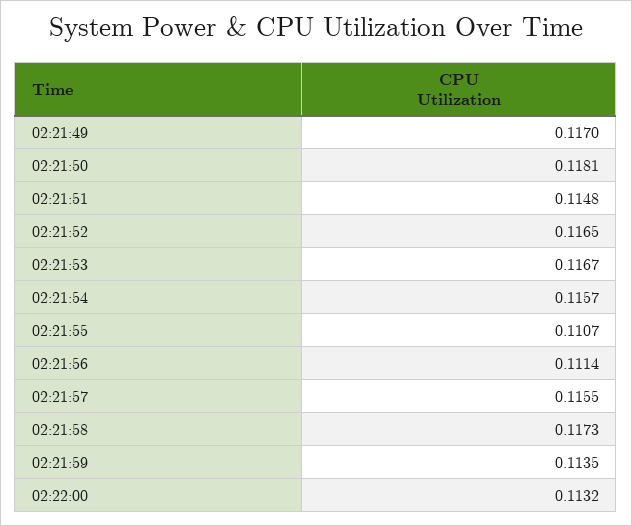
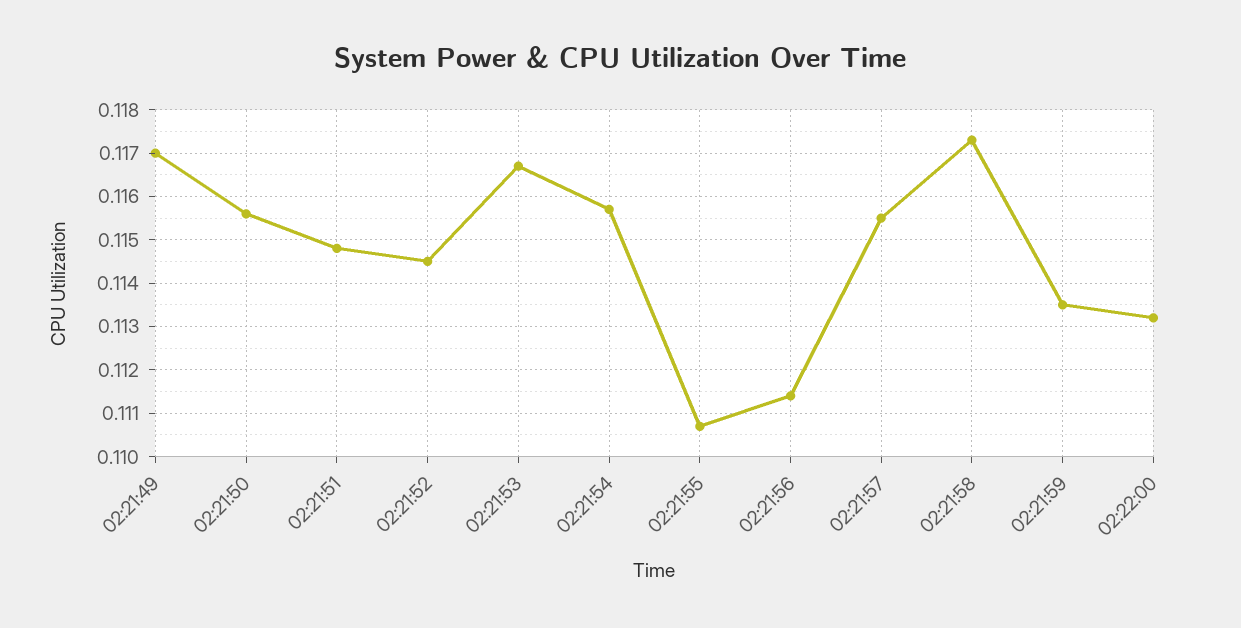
  {
    "02:21:49": 0.117,
-   "02:21:50": 0.1181,
+   "02:21:50": 0.1155,
    "02:21:51": 0.1148,
-   "02:21:52": 0.1165,
+   "02:21:52": 0.1145,
    "02:21:53": 0.1167,
    "02:21:54": 0.1157,
    "02:21:55": 0.1107,
    "02:21:56": 0.1114,
    "02:21:57": 0.1155,
    "02:21:58": 0.1173,
    "02:21:59": 0.1135,
    "02:22:00": 0.1132
  }

